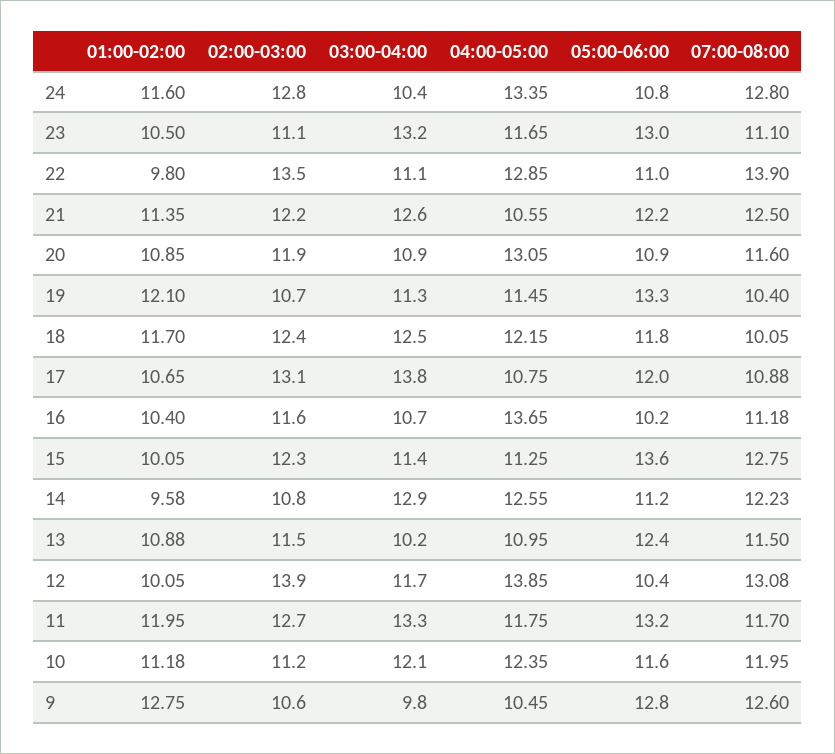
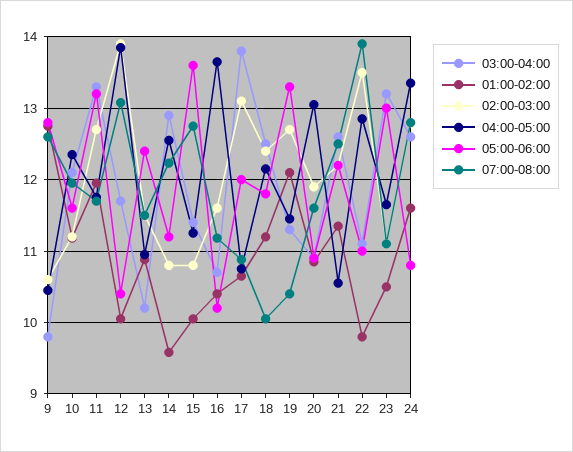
  {
    "01:00-02:00": {
      "24": 11.6,
      "23": 10.5,
      "22": 9.8,
      "21": 11.35,
      "20": 10.85,
      "19": 12.1,
-     "18": 11.7,
+     "18": 11.2,
      "17": 10.65,
      "16": 10.4,
      "15": 10.05,
      "14": 9.58,
      "13": 10.88,
      "12": 10.05,
      "11": 11.95,
      "10": 11.18,
      "9": 12.75
    },
    "02:00-03:00": {
      "24": 12.8,
      "23": 11.1,
      "22": 13.5,
      "21": 12.2,
      "20": 11.9,
-     "19": 10.7,
+     "19": 12.7,
      "18": 12.4,
      "17": 13.1,
      "16": 11.6,
-     "15": 12.3,
+     "15": 10.8,
      "14": 10.8,
      "13": 11.5,
      "12": 13.9,
      "11": 12.7,
      "10": 11.2,
      "9": 10.6
    },
    "03:00-04:00": {
-     "24": 10.4,
+     "24": 12.6,
      "23": 13.2,
      "22": 11.1,
      "21": 12.6,
      "20": 10.9,
      "19": 11.3,
      "18": 12.5,
      "17": 13.8,
      "16": 10.7,
      "15": 11.4,
      "14": 12.9,
      "13": 10.2,
      "12": 11.7,
      "11": 13.3,
      "10": 12.1,
      "9": 9.8
    },
    "04:00-05:00": {
      "24": 13.35,
      "23": 11.65,
      "22": 12.85,
      "21": 10.55,
      "20": 13.05,
      "19": 11.45,
      "18": 12.15,
      "17": 10.75,
      "16": 13.65,
      "15": 11.25,
      "14": 12.55,
      "13": 10.95,
      "12": 13.85,
      "11": 11.75,
      "10": 12.35,
      "9": 10.45
    },
    "05:00-06:00": {
      "24": 10.8,
      "23": 13,
      "22": 11,
      "21": 12.2,
      "20": 10.9,
      "19": 13.3,
      "18": 11.8,
      "17": 12,
      "16": 10.2,
      "15": 13.6,
      "14": 11.2,
      "13": 12.4,
      "12": 10.4,
      "11": 13.2,
      "10": 11.6,
      "9": 12.8
    },
    "07:00-08:00": {
      "24": 12.8,
      "23": 11.1,
      "22": 13.9,
      "21": 12.5,
      "20": 11.6,
      "19": 10.4,
      "18": 10.05,
      "17": 10.88,
      "16": 11.18,
      "15": 12.75,
      "14": 12.23,
      "13": 11.5,
      "12": 13.08,
      "11": 11.7,
      "10": 11.95,
      "9": 12.6
    }
  }

